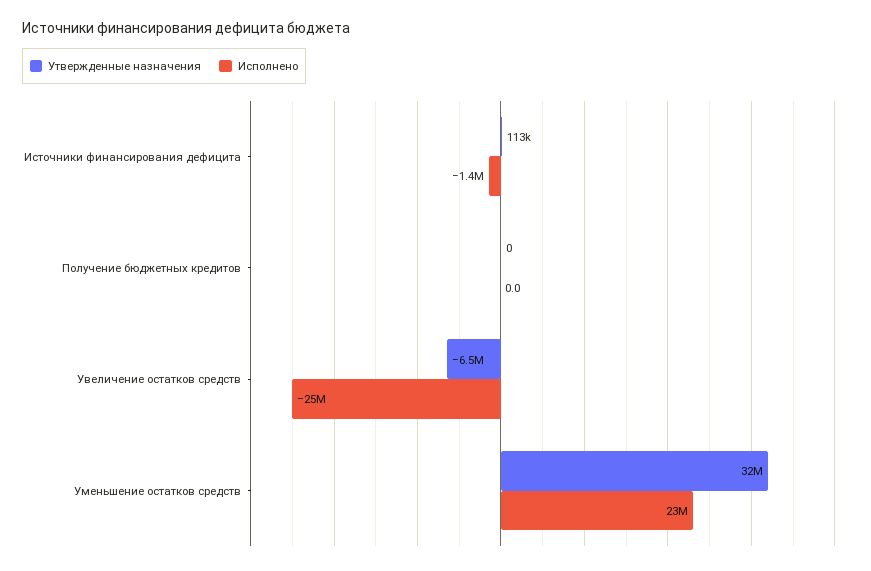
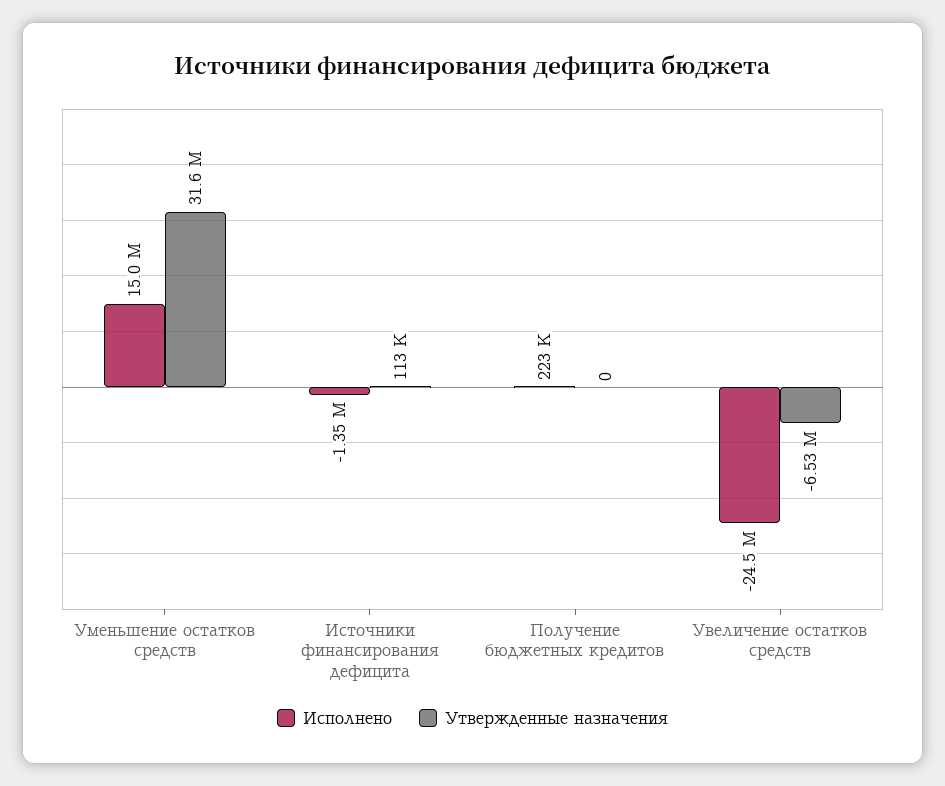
  {
    "Утвержденные назначения": {
      "Источники финансирования дефицита": 113000,
      "Получение бюджетных кредитов": 0,
      "Увеличение остатков средств": -6530000,
      "Уменьшение остатков средств": 31600000
    },
    "Исполнено": {
      "Источники финансирования дефицита": -1350000,
-     "Получение бюджетных кредитов": 0,
+     "Получение бюджетных кредитов": 223000,
      "Увеличение остатков средств": -24500000,
-     "Уменьшение остатков средств": 23000000
+     "Уменьшение остатков средств": 15000000
    }
  }

